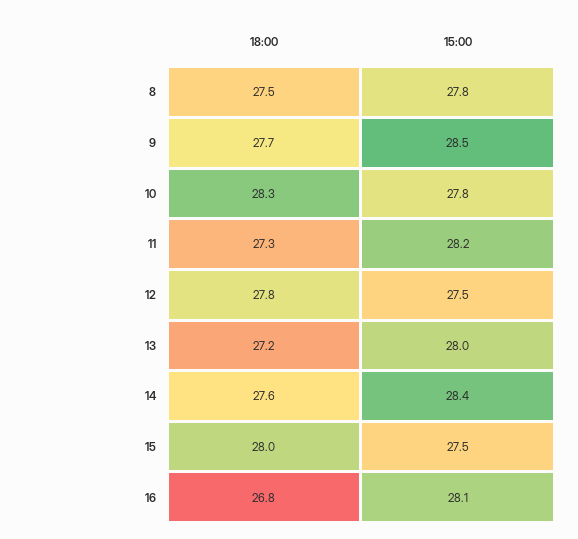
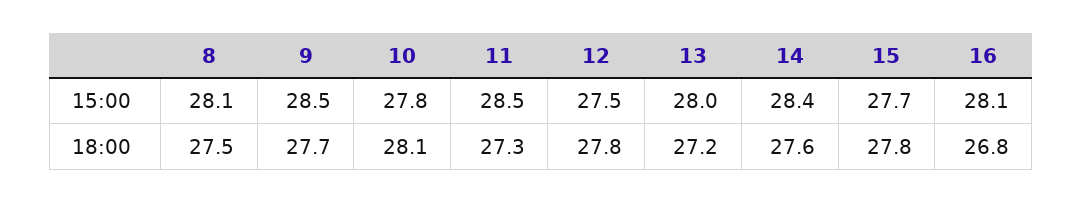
  {
    "18:00": {
      "8": 27.5,
      "9": 27.7,
-     "10": 28.3,
+     "10": 28.1,
      "11": 27.3,
      "12": 27.8,
      "13": 27.2,
      "14": 27.6,
-     "15": 28,
+     "15": 27.8,
      "16": 26.8
    },
    "15:00": {
-     "8": 27.8,
+     "8": 28.1,
      "9": 28.5,
      "10": 27.8,
-     "11": 28.2,
+     "11": 28.5,
      "12": 27.5,
      "13": 28,
      "14": 28.4,
-     "15": 27.5,
+     "15": 27.7,
      "16": 28.1
    }
  }

